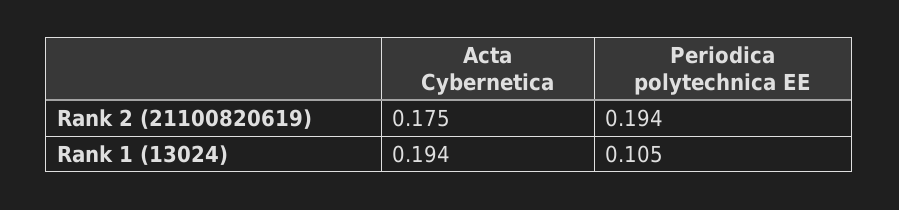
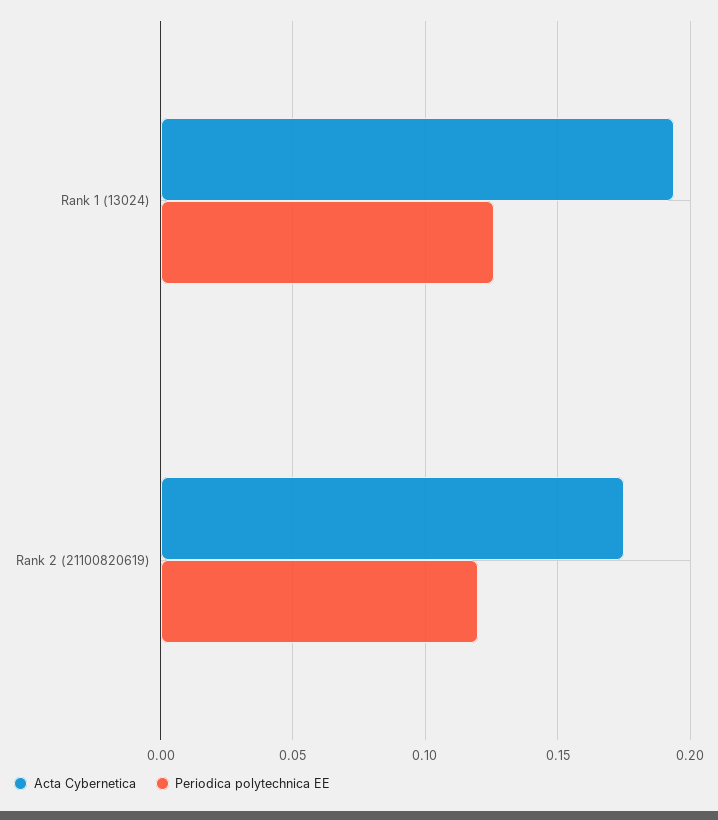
  {
    "Acta Cybernetica": {
      "Rank 2 (21100820619)": 0.175,
      "Rank 1 (13024)": 0.194
    },
    "Periodica polytechnica EE": {
-     "Rank 2 (21100820619)": 0.194,
+     "Rank 2 (21100820619)": 0.12,
-     "Rank 1 (13024)": 0.105
+     "Rank 1 (13024)": 0.125
    }
  }

